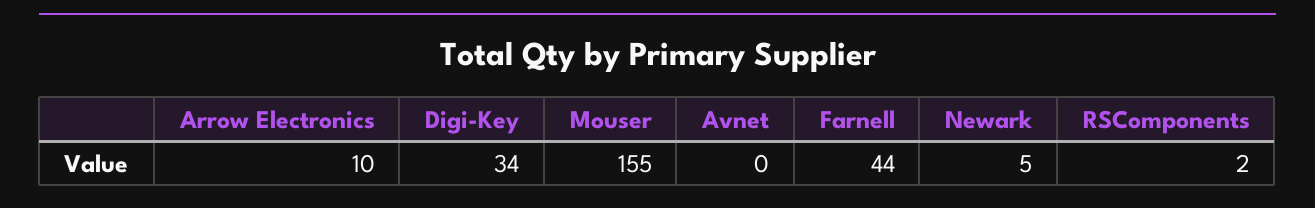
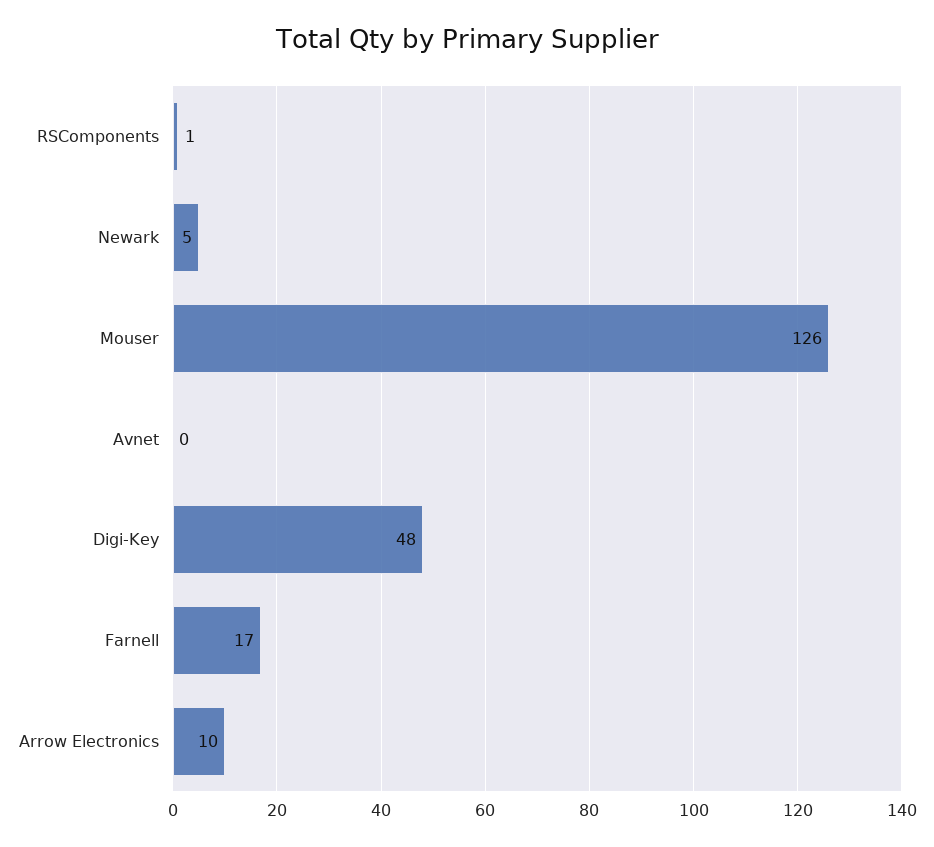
  {
    "Arrow Electronics": 10,
-   "Digi-Key": 34,
+   "Digi-Key": 48,
-   "Mouser": 155,
+   "Mouser": 126,
    "Avnet": 0,
-   "Farnell": 44,
+   "Farnell": 17,
    "Newark": 5,
-   "RSComponents": 2
+   "RSComponents": 1
  }

